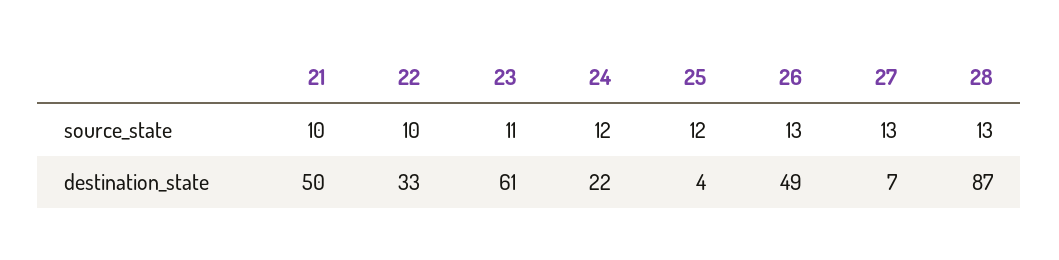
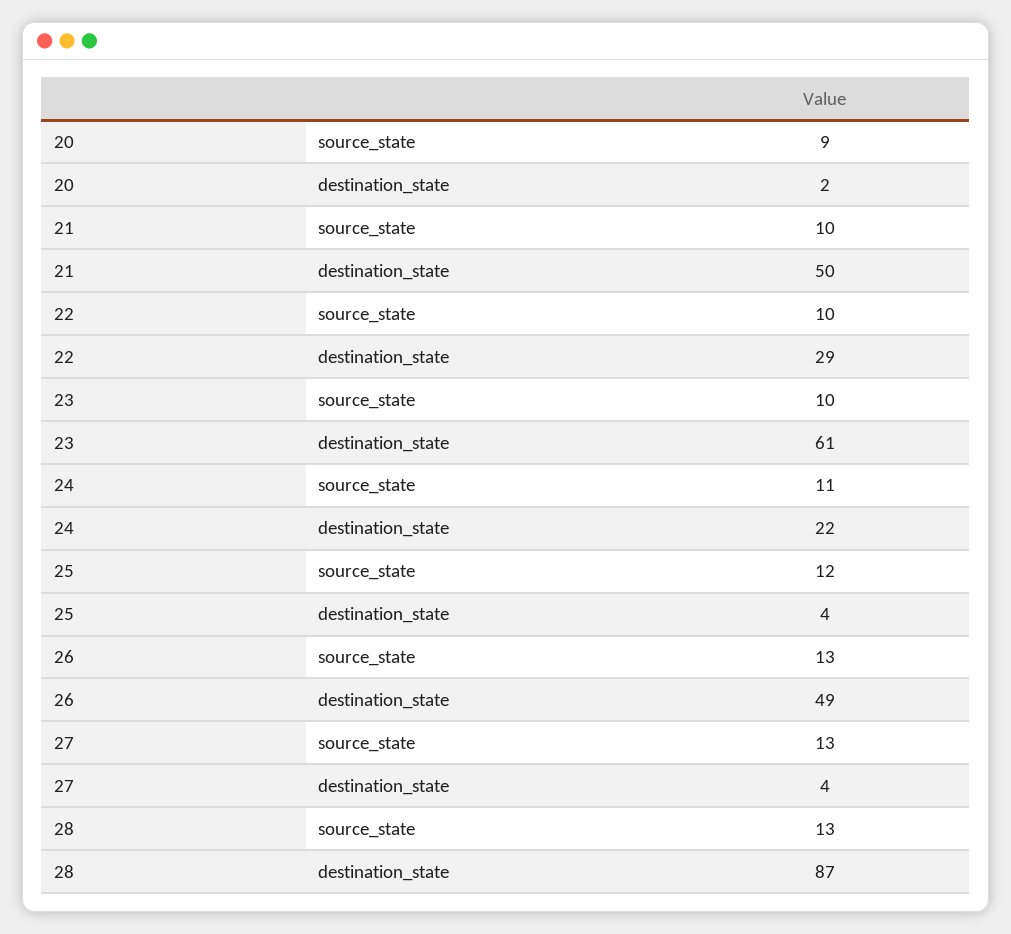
  {
    "21": {
      "source_state": 10,
      "destination_state": 50
    },
    "22": {
      "source_state": 10,
-     "destination_state": 33
+     "destination_state": 29
    },
    "23": {
-     "source_state": 11,
+     "source_state": 10,
      "destination_state": 61
    },
    "24": {
-     "source_state": 12,
+     "source_state": 11,
      "destination_state": 22
    },
    "25": {
      "source_state": 12,
      "destination_state": 4
    },
    "26": {
      "source_state": 13,
      "destination_state": 49
    },
    "27": {
      "source_state": 13,
-     "destination_state": 7
+     "destination_state": 4
    },
    "28": {
      "source_state": 13,
      "destination_state": 87
-   }
+   },
+   "20": {
+     "source_state": 9,
+     "destination_state": 2
+   }
  }

